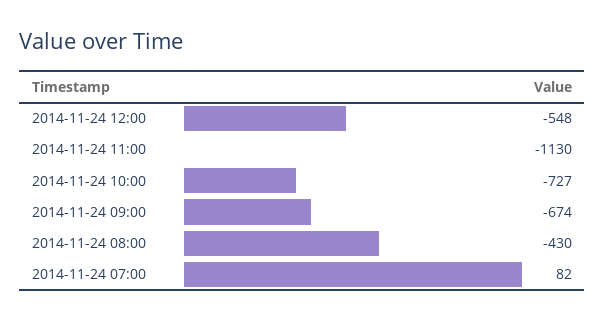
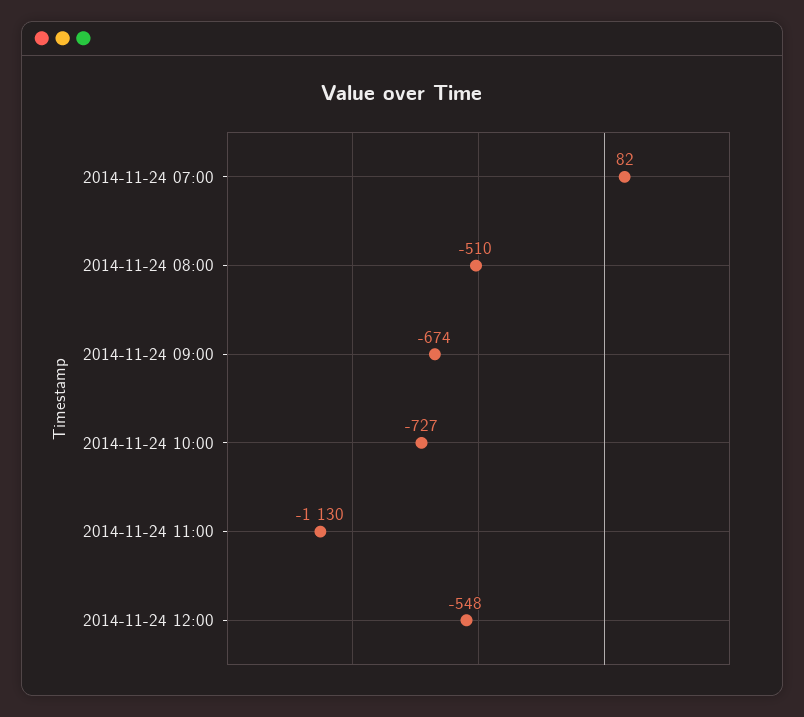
  {
    "2014-11-24 12:00": -548,
    "2014-11-24 11:00": -1130,
    "2014-11-24 10:00": -727,
    "2014-11-24 09:00": -674,
-   "2014-11-24 08:00": -430,
+   "2014-11-24 08:00": -510,
    "2014-11-24 07:00": 82
  }

